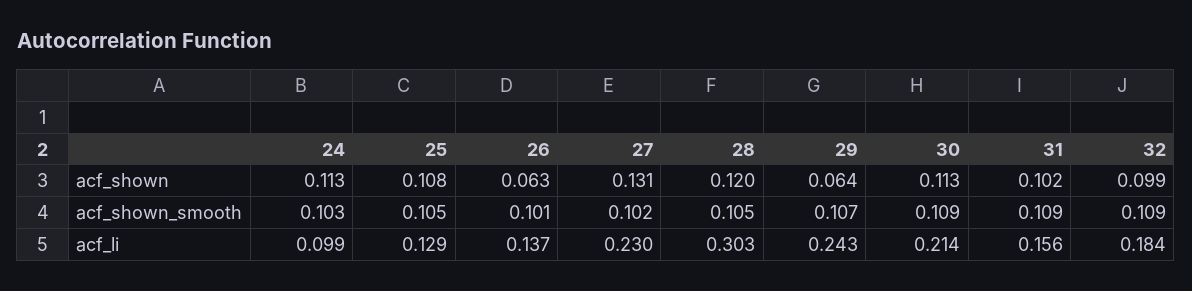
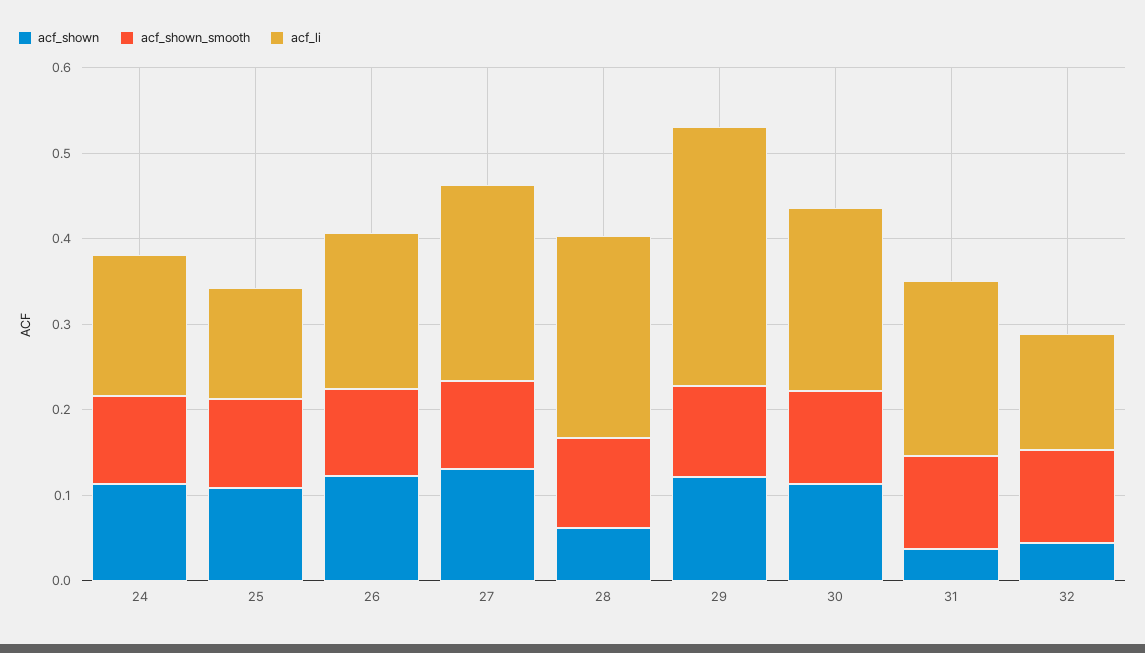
  {
    "acf_shown": {
      "24": 0.113,
      "25": 0.108,
-     "26": 0.063,
+     "26": 0.12,
      "27": 0.131,
-     "28": 0.12,
+     "28": 0.06,
-     "29": 0.064,
+     "29": 0.12,
      "30": 0.113,
-     "31": 0.102,
+     "31": 0.04,
-     "32": 0.099
+     "32": 0.04
    },
    "acf_shown_smooth": {
      "24": 0.103,
      "25": 0.105,
      "26": 0.101,
      "27": 0.102,
      "28": 0.105,
      "29": 0.107,
      "30": 0.109,
      "31": 0.109,
      "32": 0.109
    },
    "acf_li": {
-     "24": 0.099,
+     "24": 0.16,
      "25": 0.129,
-     "26": 0.137,
+     "26": 0.18,
      "27": 0.23,
-     "28": 0.303,
+     "28": 0.24,
-     "29": 0.243,
+     "29": 0.3,
      "30": 0.214,
-     "31": 0.156,
+     "31": 0.2,
-     "32": 0.184
+     "32": 0.14
    }
  }

